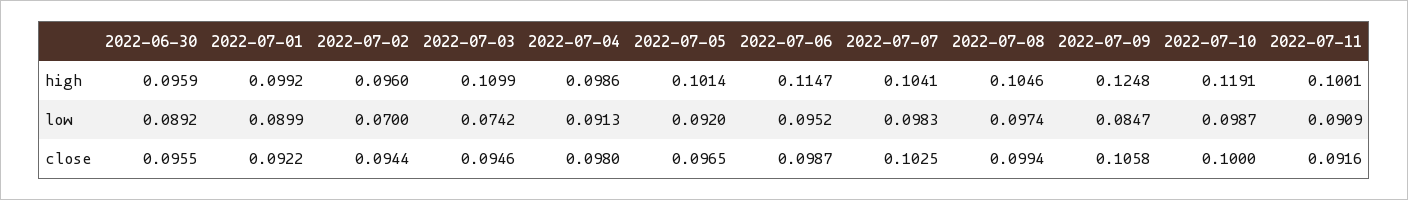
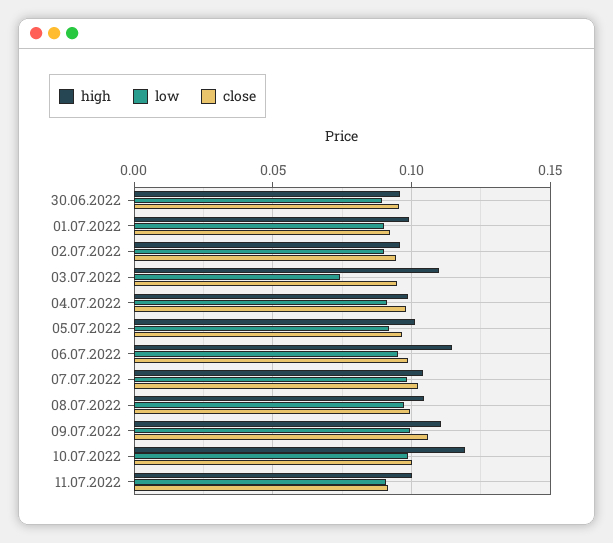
  {
    "high": {
      "2022-06-30": 0.0959,
      "2022-07-01": 0.0992,
      "2022-07-02": 0.096,
      "2022-07-03": 0.1099,
      "2022-07-04": 0.0986,
      "2022-07-05": 0.1014,
      "2022-07-06": 0.1147,
      "2022-07-07": 0.1041,
      "2022-07-08": 0.1046,
-     "2022-07-09": 0.1248,
+     "2022-07-09": 0.11,
      "2022-07-10": 0.1191,
      "2022-07-11": 0.1001
    },
    "low": {
      "2022-06-30": 0.0892,
      "2022-07-01": 0.0899,
-     "2022-07-02": 0.07,
+     "2022-07-02": 0.09,
      "2022-07-03": 0.0742,
      "2022-07-04": 0.0913,
      "2022-07-05": 0.092,
      "2022-07-06": 0.0952,
      "2022-07-07": 0.0983,
      "2022-07-08": 0.0974,
-     "2022-07-09": 0.0847,
+     "2022-07-09": 0.1,
      "2022-07-10": 0.0987,
      "2022-07-11": 0.0909
    },
    "close": {
      "2022-06-30": 0.0955,
      "2022-07-01": 0.0922,
      "2022-07-02": 0.0944,
      "2022-07-03": 0.0946,
      "2022-07-04": 0.098,
      "2022-07-05": 0.0965,
      "2022-07-06": 0.0987,
      "2022-07-07": 0.1025,
      "2022-07-08": 0.0994,
      "2022-07-09": 0.1058,
      "2022-07-10": 0.1,
      "2022-07-11": 0.0916
    }
  }

